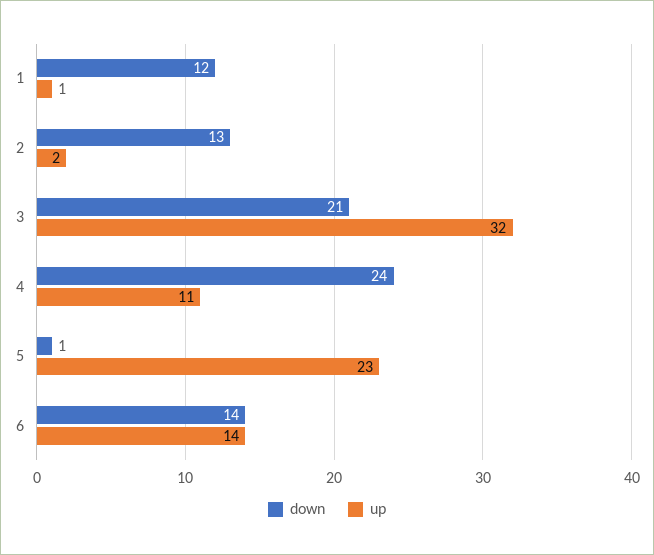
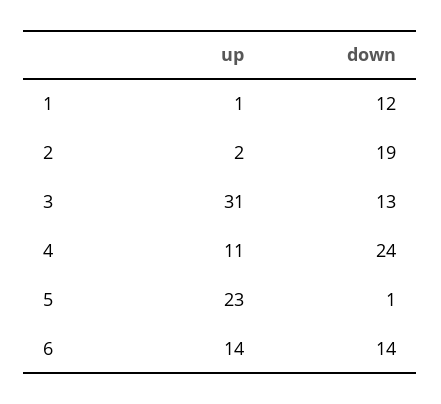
  {
    "down": {
      "1": 12,
-     "2": 13,
+     "2": 19,
-     "3": 21,
+     "3": 13,
      "4": 24,
      "5": 1,
      "6": 14
    },
    "up": {
      "1": 1,
      "2": 2,
-     "3": 32,
+     "3": 31,
      "4": 11,
      "5": 23,
      "6": 14
    }
  }

